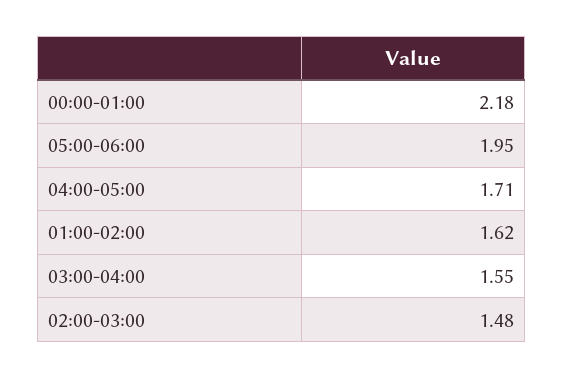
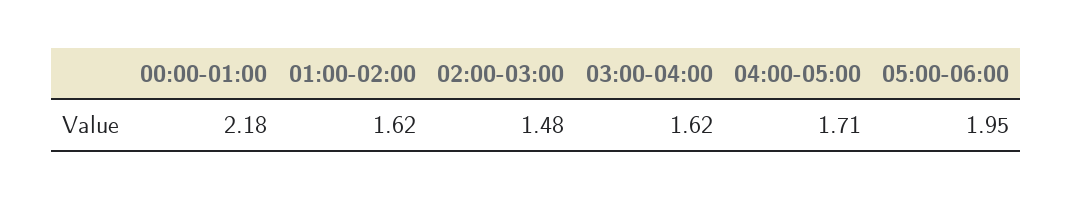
  {
    "00:00-01:00": 2.18,
    "05:00-06:00": 1.95,
    "04:00-05:00": 1.71,
    "01:00-02:00": 1.62,
-   "03:00-04:00": 1.55,
+   "03:00-04:00": 1.62,
    "02:00-03:00": 1.48
  }

